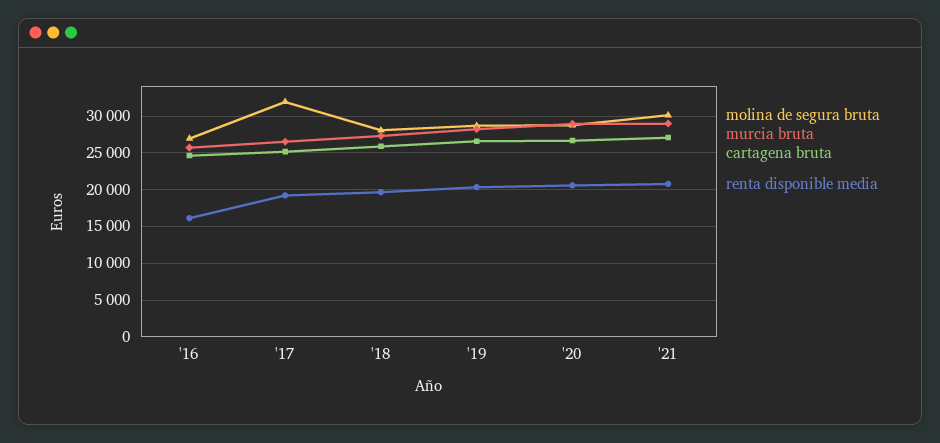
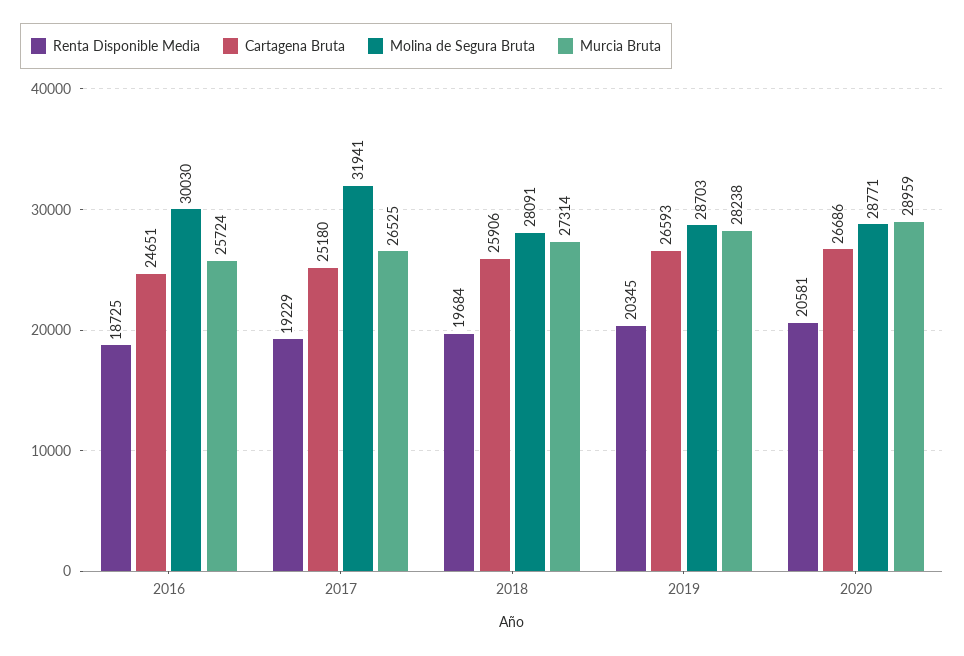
  {
    "molina de segura bruta": {
-     "'16": 27000,
+     "'16": 30030,
      "'17": 31941,
      "'18": 28091,
      "'19": 28703,
-     "'20": 28771,
+     "'20": 28771
-     "'21": 30000
    },
    "murcia bruta": {
      "'16": 25724,
      "'17": 26525,
      "'18": 27314,
      "'19": 28238,
-     "'20": 28959,
+     "'20": 28959
-     "'21": 29000
    },
    "cartagena bruta": {
      "'16": 24651,
      "'17": 25180,
      "'18": 25906,
      "'19": 26593,
-     "'20": 26686,
+     "'20": 26686
-     "'21": 27000
    },
    "renta disponible media": {
-     "'16": 16000,
+     "'16": 18725,
      "'17": 19229,
      "'18": 19684,
      "'19": 20345,
-     "'20": 20581,
+     "'20": 20581
-     "'21": 21000
    }
  }

